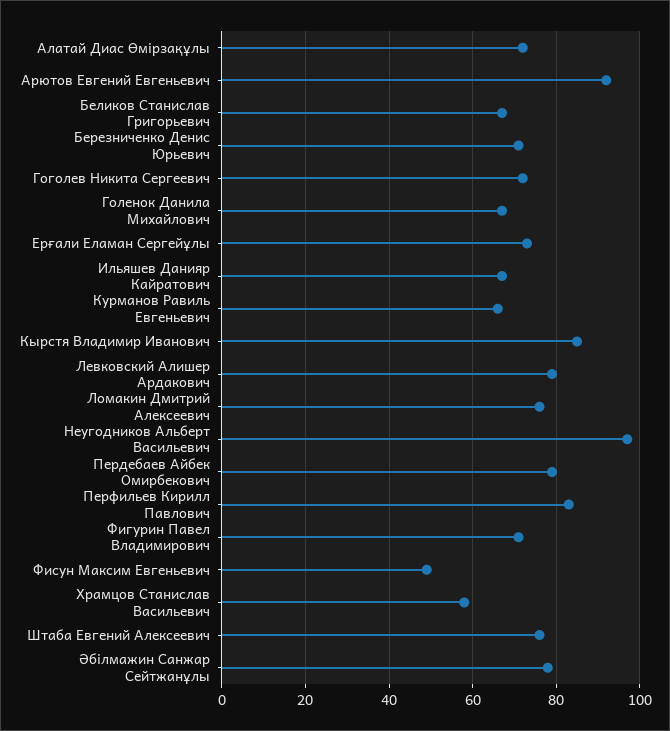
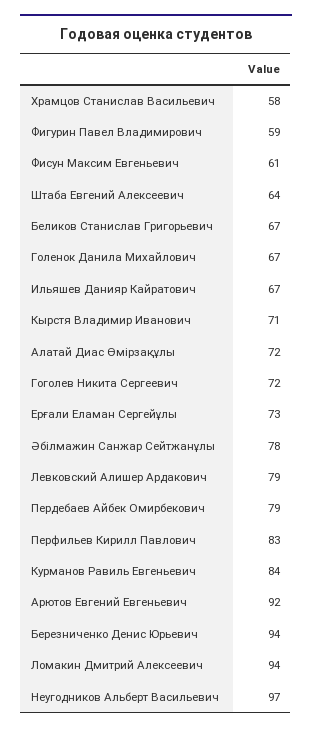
  {
    "Алатай Диас Өмірзақұлы": 72,
    "Арютов Евгений Евгеньевич": 92,
    "Беликов Станислав Григорьевич": 67,
-   "Березниченко Денис Юрьевич": 70,
+   "Березниченко Денис Юрьевич": 94,
    "Гоголев Никита Сергеевич": 72,
    "Голенок Данила Михайлович": 67,
    "Ерғали Еламан Сергейұлы": 73,
    "Ильяшев Данияр Кайратович": 67,
-   "Курманов Равиль Евгеньевич": 65,
+   "Курманов Равиль Евгеньевич": 84,
-   "Кырстя Владимир Иванович": 85,
+   "Кырстя Владимир Иванович": 71,
    "Левковский Алишер Ардакович": 79,
-   "Ломакин Дмитрий Алексеевич": 75,
+   "Ломакин Дмитрий Алексеевич": 94,
    "Неугодников Альберт Васильевич": 97,
    "Пердебаев Айбек Омирбекович": 79,
    "Перфильев Кирилл Павлович": 83,
-   "Фигурин Павел Владимирович": 70,
+   "Фигурин Павел Владимирович": 59,
-   "Фисун Максим Евгеньевич": 50,
+   "Фисун Максим Евгеньевич": 61,
    "Храмцов Станислав Васильевич": 58,
-   "Штаба Евгений Алексеевич": 75,
+   "Штаба Евгений Алексеевич": 64,
    "Әбілмажин Санжар Сейтжанұлы": 78
  }

